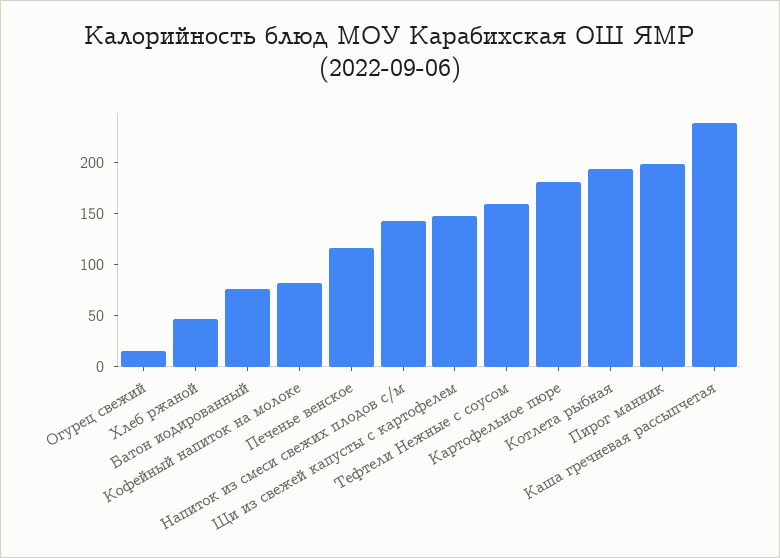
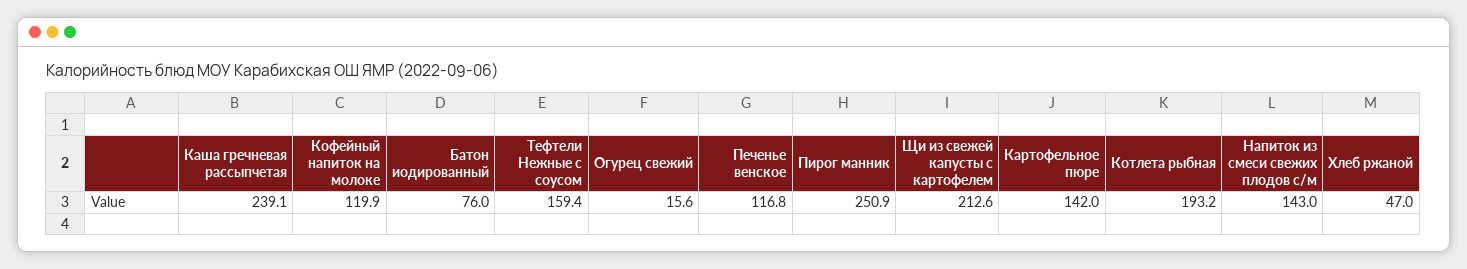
  {
    "Огурец свежий": 15.6,
    "Хлеб ржаной": 47,
    "Батон иодированный": 76,
-   "Кофейный напиток на молоке": 80,
+   "Кофейный напиток на молоке": 119.9,
    "Печенье венское": 116.8,
    "Напиток из смеси свежих плодов с/м": 143,
-   "Щи из свежей капусты с картофелем": 150,
+   "Щи из свежей капусты с картофелем": 212.6,
    "Тефтели Нежные с соусом": 159.4,
-   "Картофельное пюре": 180,
+   "Картофельное пюре": 142,
    "Котлета рыбная": 193.2,
-   "Пирог манник": 200,
+   "Пирог манник": 250.9,
    "Каша гречневая рассыпчетая": 239.1
  }

